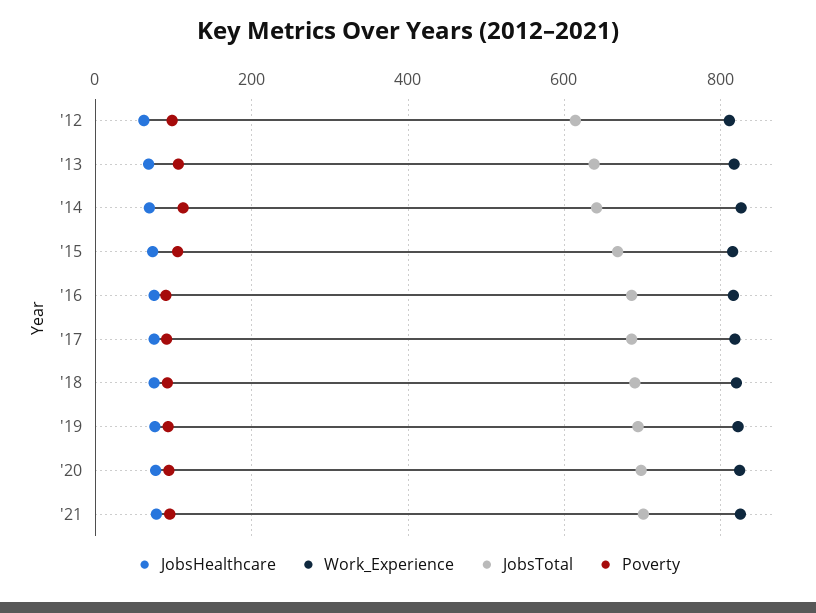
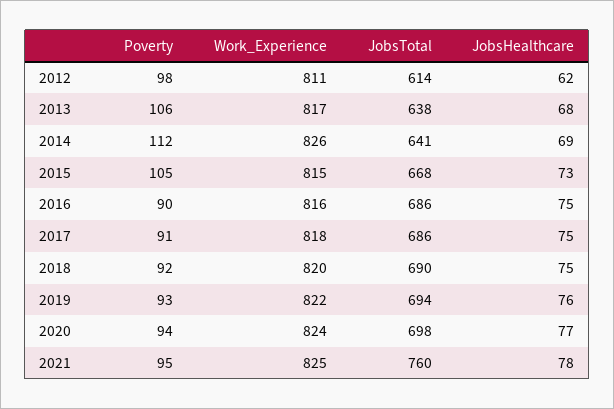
  {
    "JobsHealthcare": {
      "'12": 62,
      "'13": 68,
      "'14": 69,
      "'15": 73,
      "'16": 75,
      "'17": 75,
      "'18": 75,
      "'19": 76,
      "'20": 77,
      "'21": 78
    },
    "Work_Experience": {
      "'12": 811,
      "'13": 817,
      "'14": 826,
      "'15": 815,
      "'16": 816,
      "'17": 818,
      "'18": 820,
      "'19": 822,
      "'20": 824,
      "'21": 825
    },
    "JobsTotal": {
      "'12": 614,
      "'13": 638,
      "'14": 641,
      "'15": 668,
      "'16": 686,
      "'17": 686,
      "'18": 690,
      "'19": 694,
      "'20": 698,
-     "'21": 700
+     "'21": 760
    },
    "Poverty": {
      "'12": 98,
      "'13": 106,
      "'14": 112,
      "'15": 105,
      "'16": 90,
      "'17": 91,
      "'18": 92,
      "'19": 93,
      "'20": 94,
      "'21": 95
    }
  }

